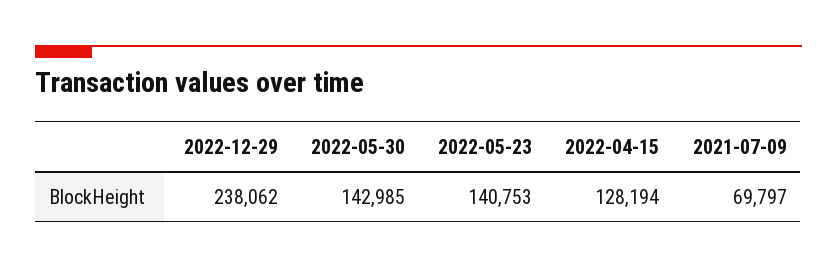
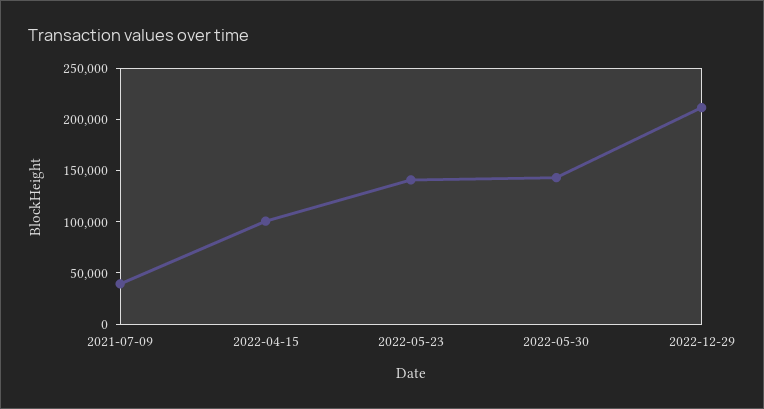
  {
-   "2022-12-29": 238062,
+   "2022-12-29": 210000,
    "2022-05-30": 142985,
    "2022-05-23": 140753,
-   "2022-04-15": 128194,
+   "2022-04-15": 100000,
-   "2021-07-09": 69797
+   "2021-07-09": 40000
  }

